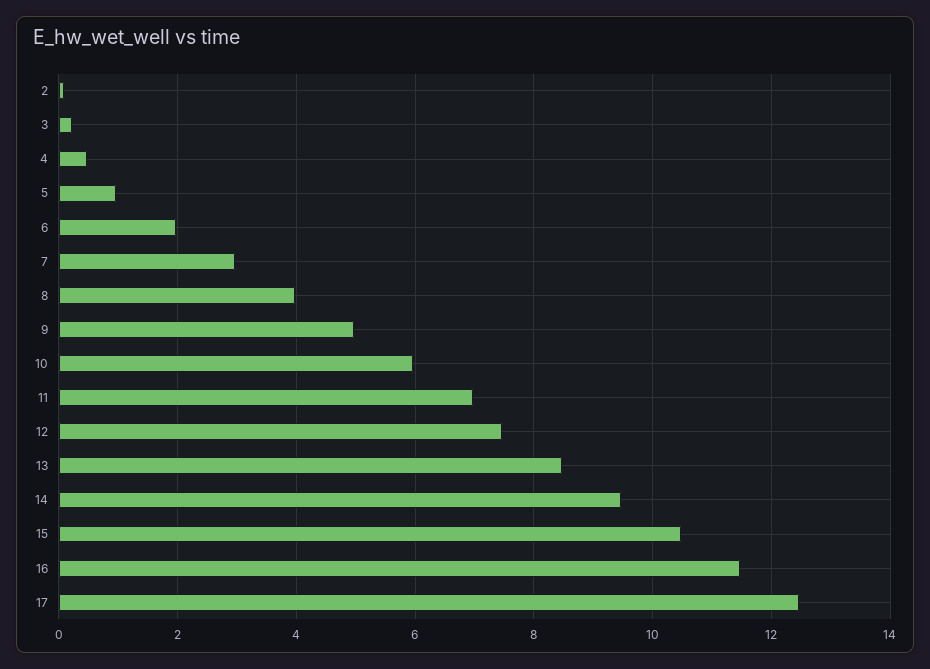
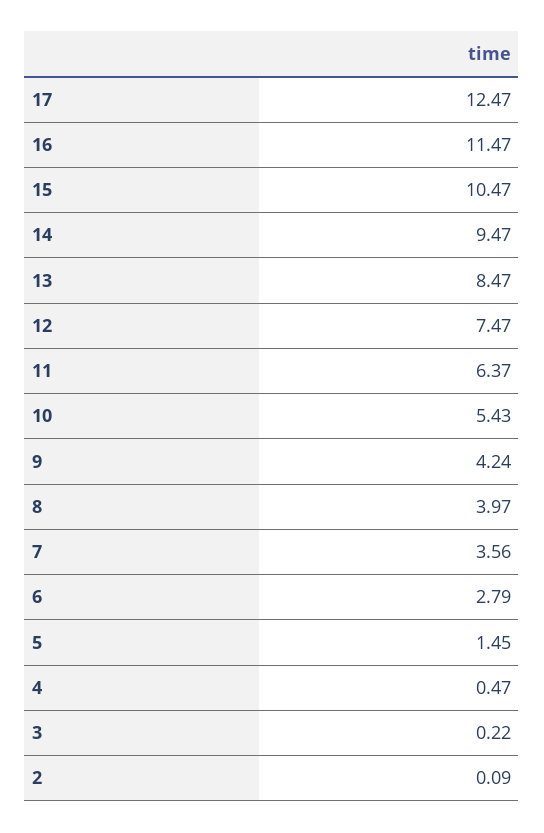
  {
    "2": 0.09,
    "3": 0.22,
    "4": 0.47,
-   "5": 1,
+   "5": 1.45,
-   "6": 2,
+   "6": 2.79,
-   "7": 3,
+   "7": 3.56,
    "8": 3.97,
-   "9": 5,
+   "9": 4.24,
-   "10": 6,
+   "10": 5.43,
-   "11": 7,
+   "11": 6.37,
    "12": 7.47,
    "13": 8.47,
    "14": 9.47,
    "15": 10.47,
    "16": 11.47,
    "17": 12.47
  }

